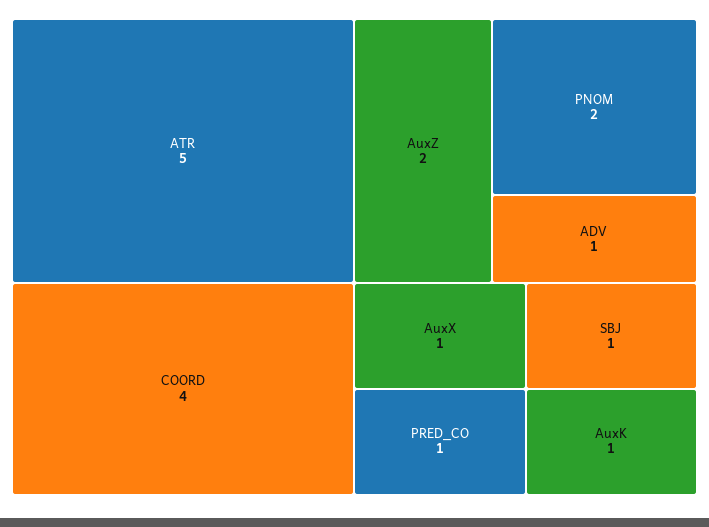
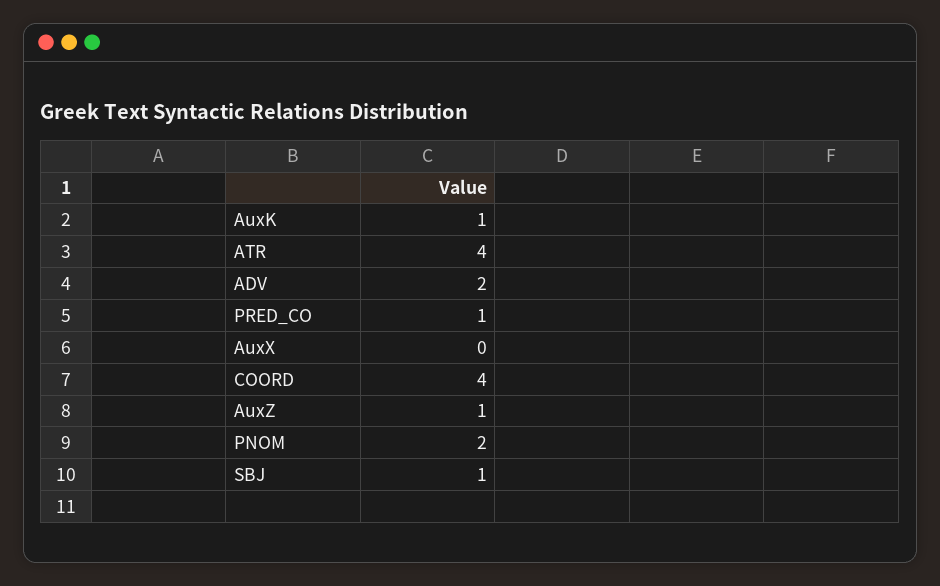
  {
-   "ATR": 5,
+   "ATR": 4,
    "COORD": 4,
-   "AuxZ": 2,
+   "AuxZ": 1,
    "PNOM": 2,
-   "ADV": 1,
+   "ADV": 2,
-   "AuxX": 1,
+   "AuxX": 0,
    "PRED_CO": 1,
    "SBJ": 1,
    "AuxK": 1
  }

